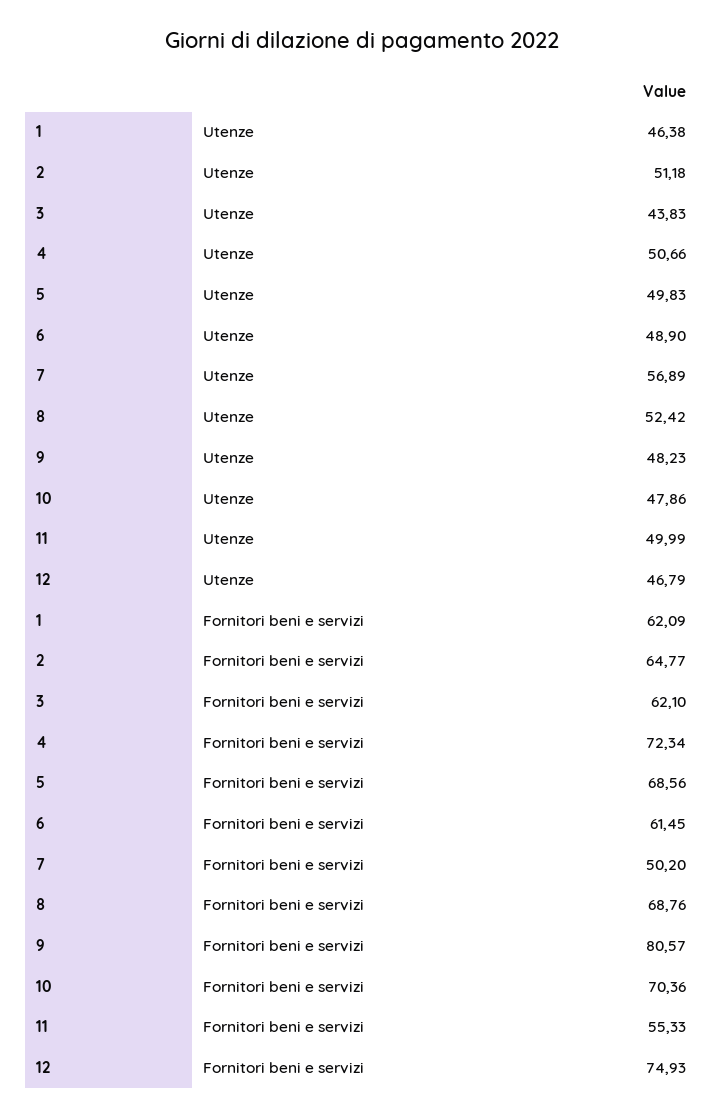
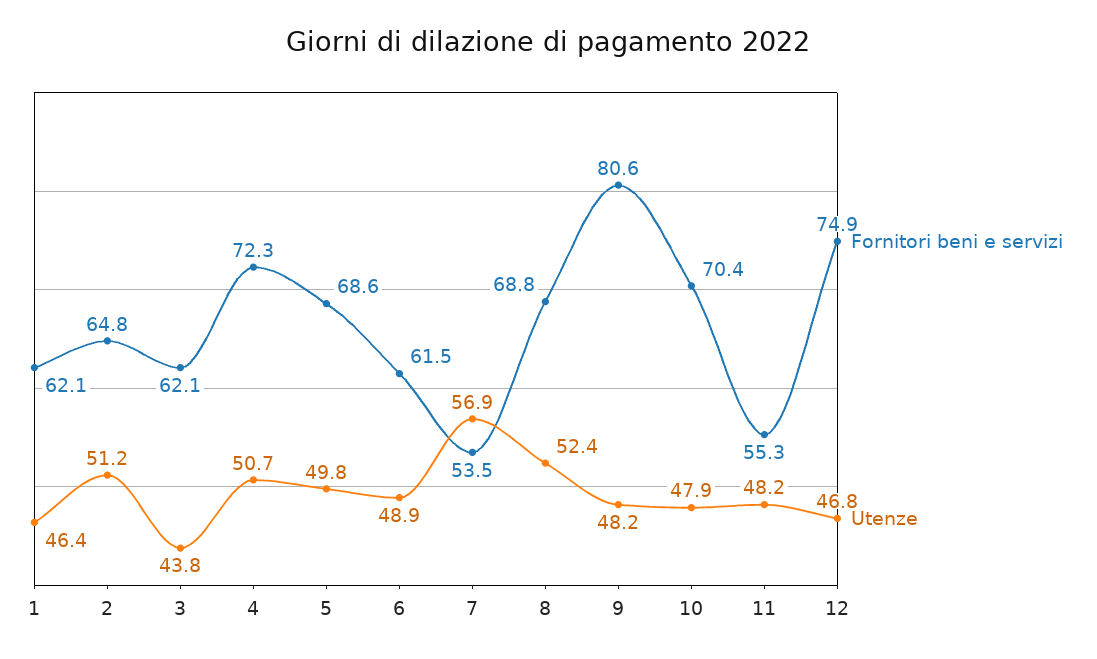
  {
    "Utenze": {
      "1": 46.38,
      "2": 51.18,
      "3": 43.83,
      "4": 50.66,
      "5": 49.83,
      "6": 48.9,
      "7": 56.89,
      "8": 52.42,
      "9": 48.23,
      "10": 47.86,
-     "11": 49.99,
+     "11": 48.2,
      "12": 46.79
    },
    "Fornitori beni e servizi": {
      "1": 62.09,
      "2": 64.77,
      "3": 62.1,
      "4": 72.34,
      "5": 68.56,
      "6": 61.45,
-     "7": 50.2,
+     "7": 53.5,
      "8": 68.76,
      "9": 80.57,
      "10": 70.36,
      "11": 55.33,
      "12": 74.93
    }
  }

